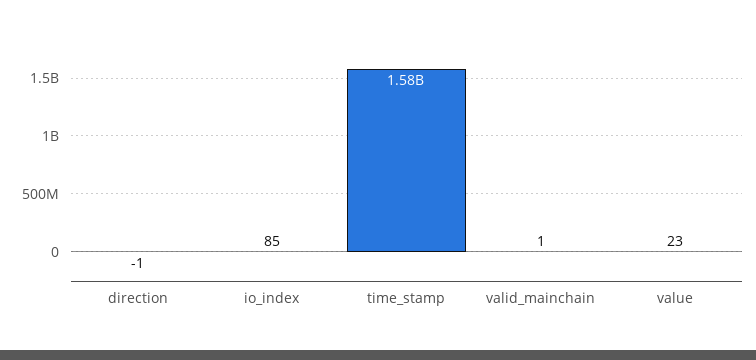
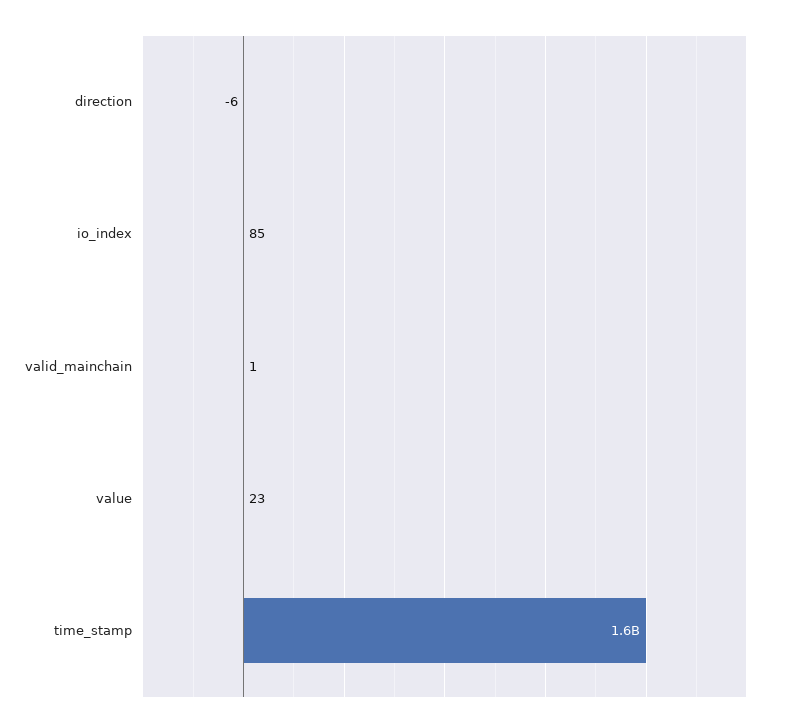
  {
-   "direction": -1,
+   "direction": -6,
    "io_index": 85,
    "time_stamp": 1580000000,
    "valid_mainchain": 1,
    "value": 23
  }

